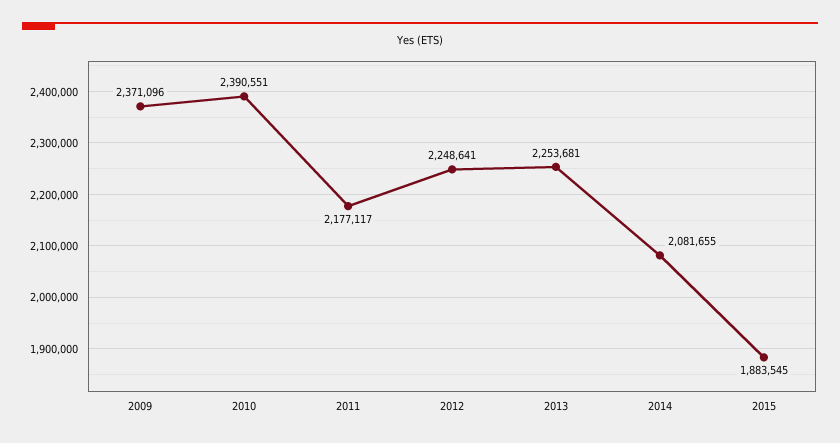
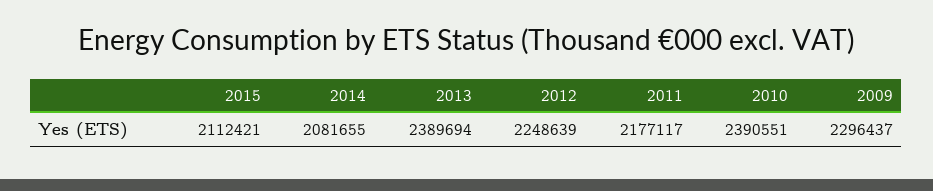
  {
-   "2009": 2371096,
+   "2009": 2296437,
    "2010": 2390551,
    "2011": 2177117,
-   "2012": 2248641,
+   "2012": 2248639,
-   "2013": 2253681,
+   "2013": 2389694,
    "2014": 2081655,
-   "2015": 1883545
+   "2015": 2112421
  }

